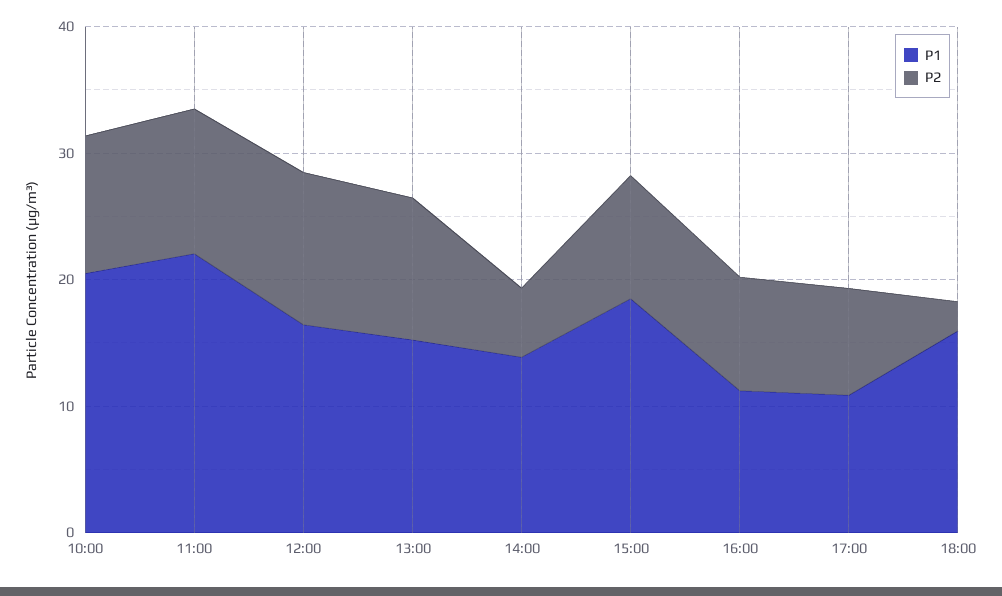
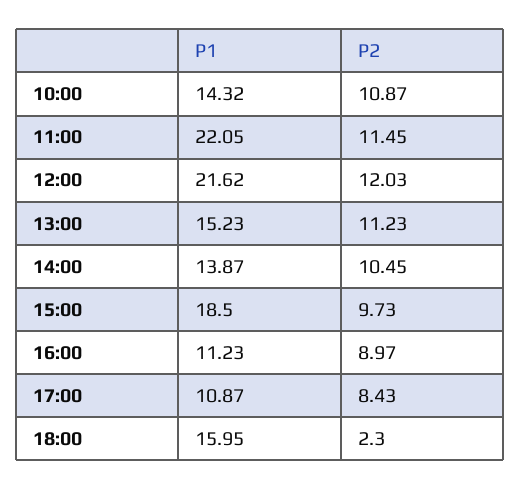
  {
    "P1": {
-     "10:00": 20,
+     "10:00": 14.32,
      "11:00": 22.05,
-     "12:00": 16,
+     "12:00": 21.62,
      "13:00": 15.23,
      "14:00": 13.87,
      "15:00": 18.5,
      "16:00": 11.23,
      "17:00": 10.87,
      "18:00": 15.95
    },
    "P2": {
      "10:00": 10.87,
      "11:00": 11.45,
      "12:00": 12.03,
      "13:00": 11.23,
-     "14:00": 6,
+     "14:00": 10.45,
      "15:00": 9.73,
      "16:00": 8.97,
      "17:00": 8.43,
      "18:00": 2.3
    }
  }

